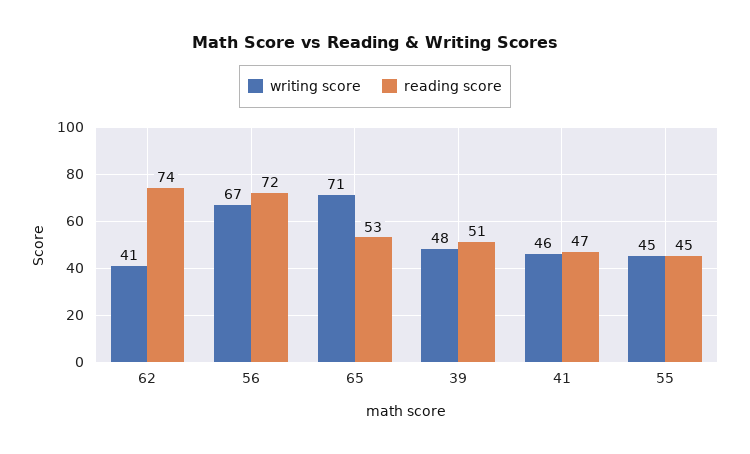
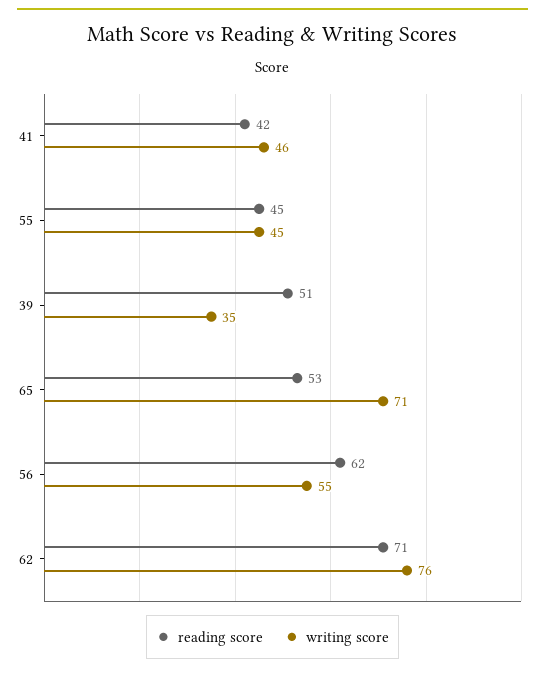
  {
    "writing score": {
-     "62": 41,
+     "62": 76,
-     "56": 67,
+     "56": 55,
      "65": 71,
-     "39": 48,
+     "39": 35,
      "41": 46,
      "55": 45
    },
    "reading score": {
-     "62": 74,
+     "62": 71,
-     "56": 72,
+     "56": 62,
      "65": 53,
      "39": 51,
-     "41": 47,
+     "41": 42,
      "55": 45
    }
  }

